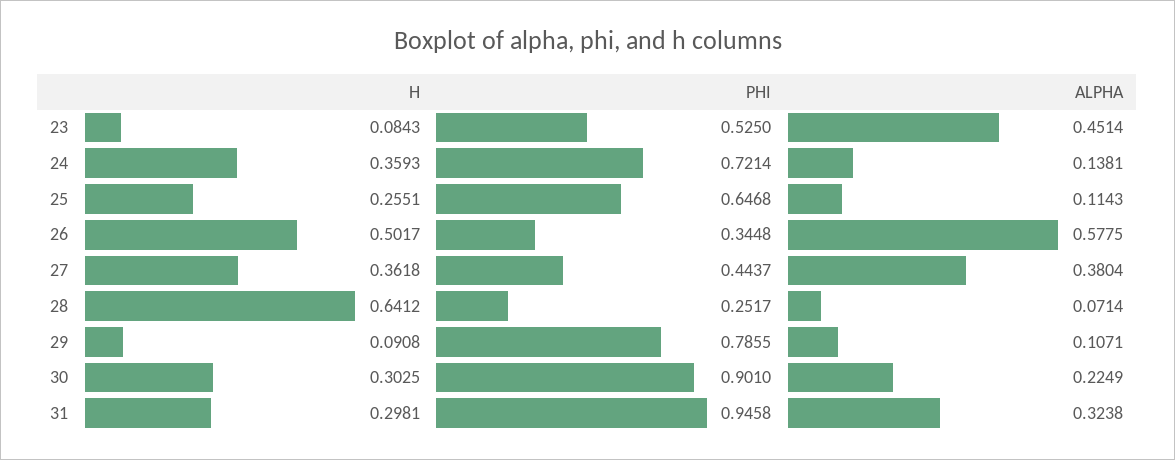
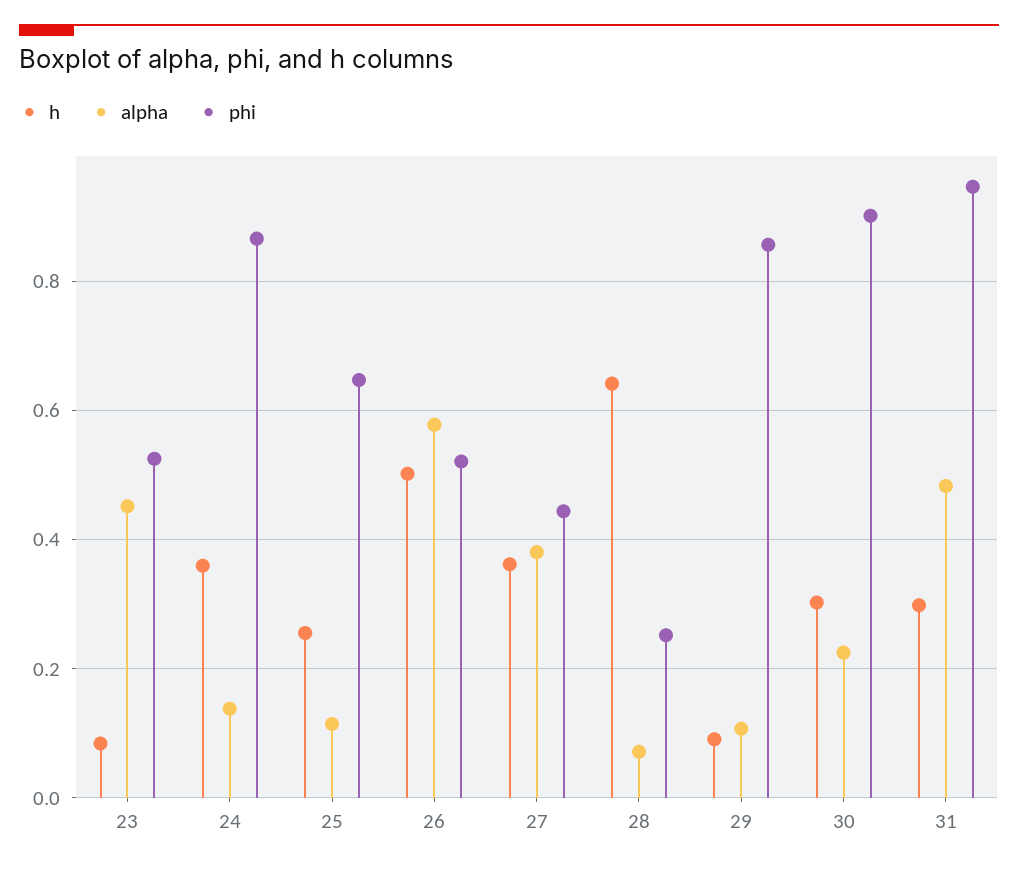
  {
    "H": {
      "23": 0.0843,
      "24": 0.3593,
      "25": 0.2551,
      "26": 0.5017,
      "27": 0.3618,
      "28": 0.6412,
      "29": 0.0908,
      "30": 0.3025,
      "31": 0.2981
    },
    "PHI": {
      "23": 0.525,
-     "24": 0.7214,
+     "24": 0.86,
      "25": 0.6468,
-     "26": 0.3448,
+     "26": 0.52,
      "27": 0.4437,
      "28": 0.2517,
-     "29": 0.7855,
+     "29": 0.86,
      "30": 0.901,
      "31": 0.9458
    },
    "ALPHA": {
      "23": 0.4514,
      "24": 0.1381,
      "25": 0.1143,
      "26": 0.5775,
      "27": 0.3804,
      "28": 0.0714,
      "29": 0.1071,
      "30": 0.2249,
-     "31": 0.3238
+     "31": 0.48
    }
  }

